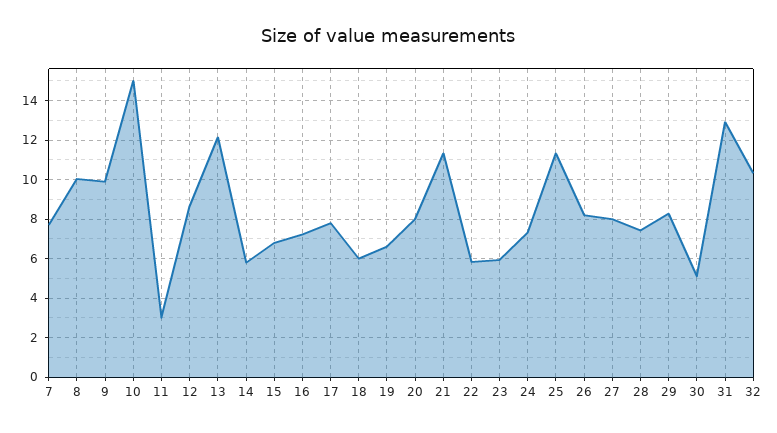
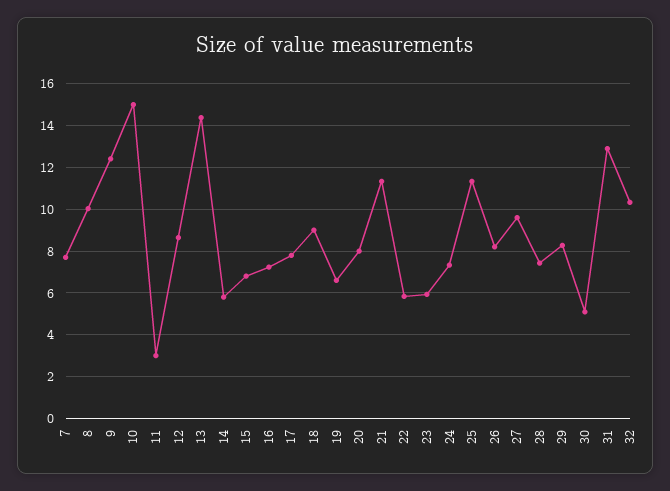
  {
    "7": 7.5,
    "8": 10,
-   "9": 10,
+   "9": 12.5,
    "10": 15,
    "11": 3,
    "12": 8.5,
-   "13": 12,
+   "13": 14.5,
    "14": 6,
    "15": 7,
    "16": 7,
    "17": 8,
-   "18": 6,
+   "18": 9,
    "19": 6.5,
    "20": 8,
    "21": 11.5,
    "22": 6,
    "23": 6,
    "24": 7.5,
    "25": 11.5,
    "26": 8,
-   "27": 8,
+   "27": 9.5,
    "28": 7.5,
    "29": 8.5,
    "30": 5,
    "31": 13,
    "32": 10.5
  }

